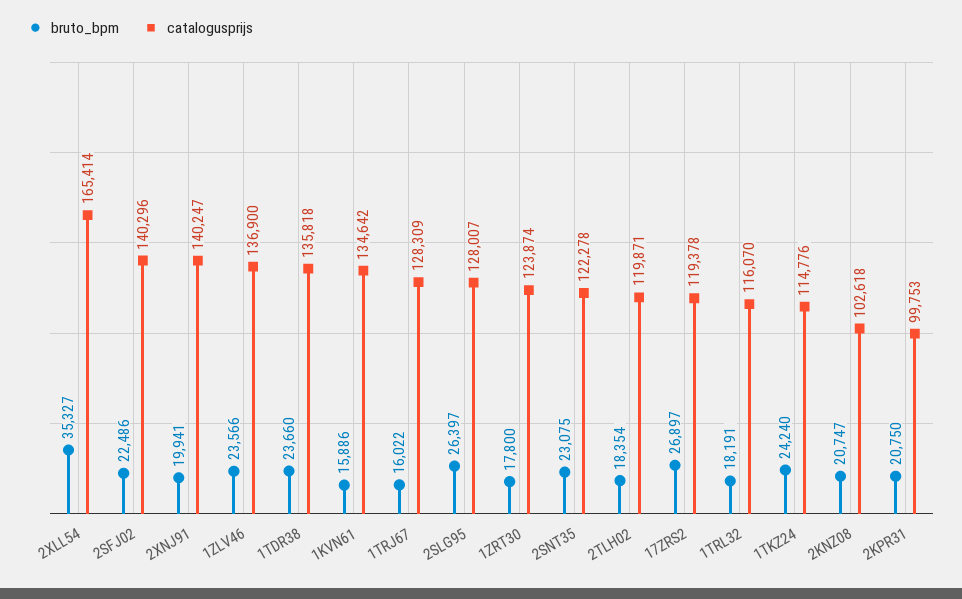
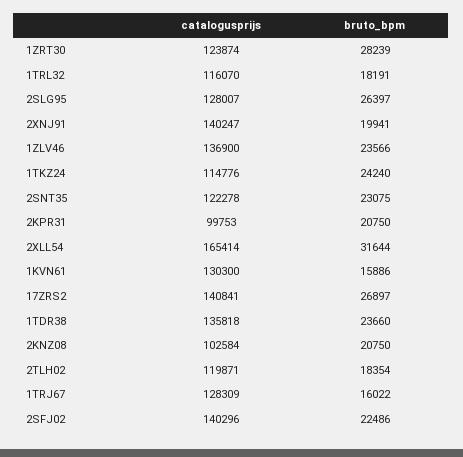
  {
    "bruto_bpm": {
-     "2XLL54": 35327,
+     "2XLL54": 31644,
      "2SFJ02": 22486,
      "2XNJ91": 19941,
      "1ZLV46": 23566,
      "1TDR38": 23660,
      "1KVN61": 15886,
      "1TRJ67": 16022,
      "2SLG95": 26397,
-     "1ZRT30": 17800,
+     "1ZRT30": 28239,
      "2SNT35": 23075,
      "2TLH02": 18354,
      "17ZRS2": 26897,
      "1TRL32": 18191,
      "1TKZ24": 24240,
-     "2KNZ08": 20747,
+     "2KNZ08": 20750,
      "2KPR31": 20750
    },
    "catalogusprijs": {
      "2XLL54": 165414,
      "2SFJ02": 140296,
      "2XNJ91": 140247,
      "1ZLV46": 136900,
      "1TDR38": 135818,
-     "1KVN61": 134642,
+     "1KVN61": 130300,
      "1TRJ67": 128309,
      "2SLG95": 128007,
      "1ZRT30": 123874,
      "2SNT35": 122278,
      "2TLH02": 119871,
-     "17ZRS2": 119378,
+     "17ZRS2": 140841,
      "1TRL32": 116070,
      "1TKZ24": 114776,
-     "2KNZ08": 102618,
+     "2KNZ08": 102584,
      "2KPR31": 99753
    }
  }

